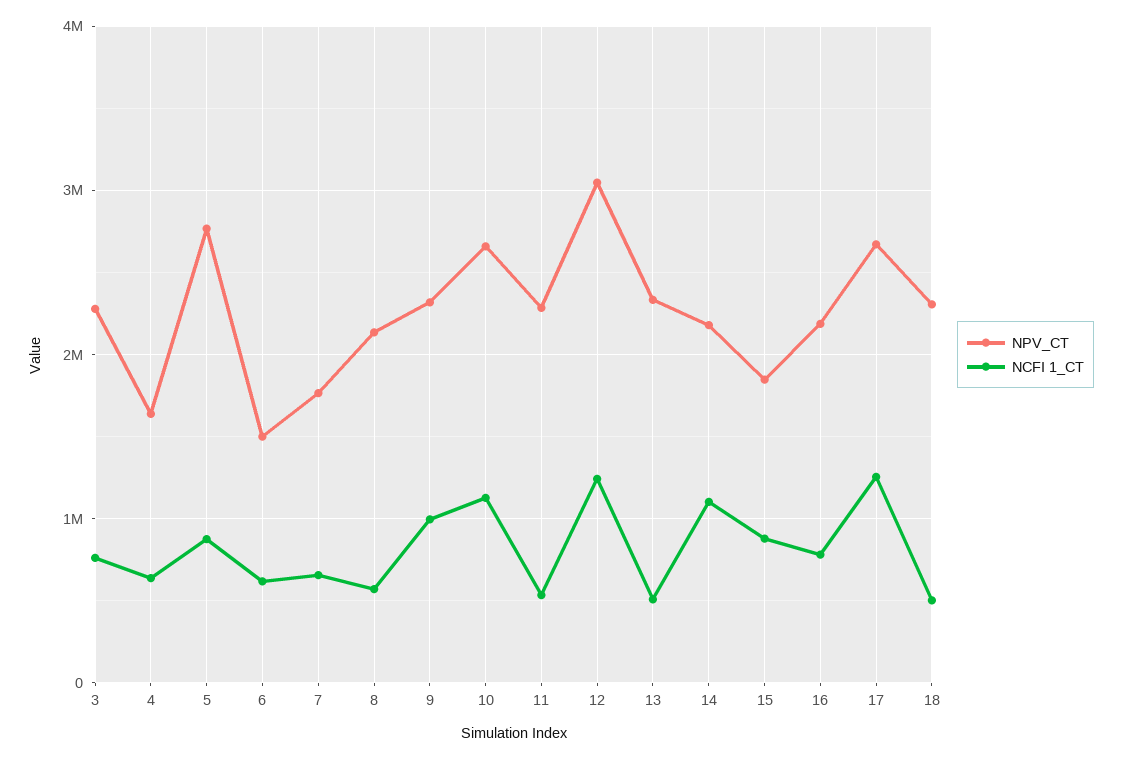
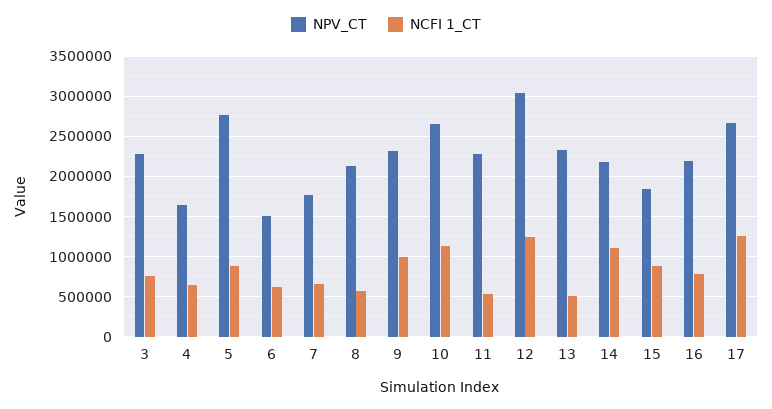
  {
    "NPV_CT": {
      "3": 2300000,
      "4": 1600000,
      "5": 2800000,
      "6": 1500000,
      "7": 1800000,
      "8": 2100000,
      "9": 2300000,
      "10": 2700000,
      "11": 2300000,
      "12": 3000000,
      "13": 2300000,
      "14": 2200000,
      "15": 1800000,
      "16": 2200000,
-     "17": 2700000,
+     "17": 2700000
-     "18": 2300000
    },
    "NCFI 1_CT": {
      "3": 800000,
      "4": 600000,
      "5": 900000,
      "6": 600000,
      "7": 700000,
      "8": 600000,
      "9": 1000000,
      "10": 1100000,
      "11": 500000,
      "12": 1200000,
      "13": 500000,
      "14": 1100000,
      "15": 900000,
      "16": 800000,
-     "17": 1300000,
+     "17": 1300000
-     "18": 500000
    }
  }

